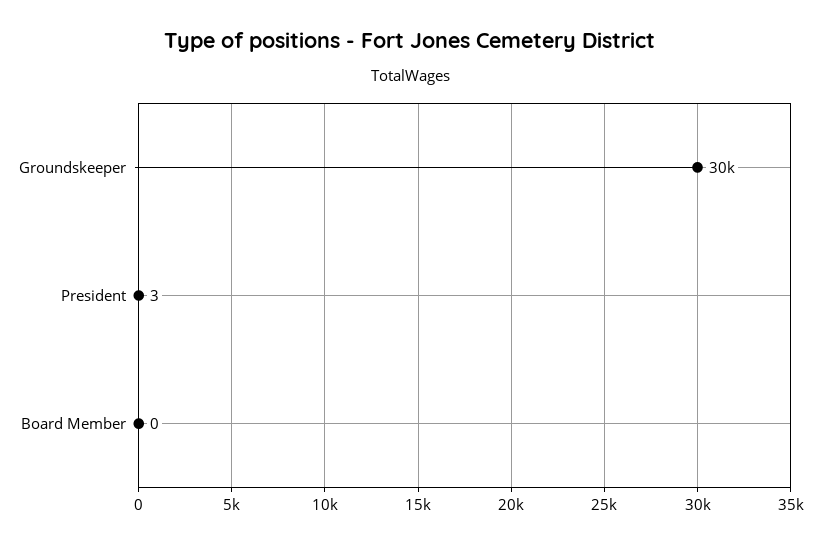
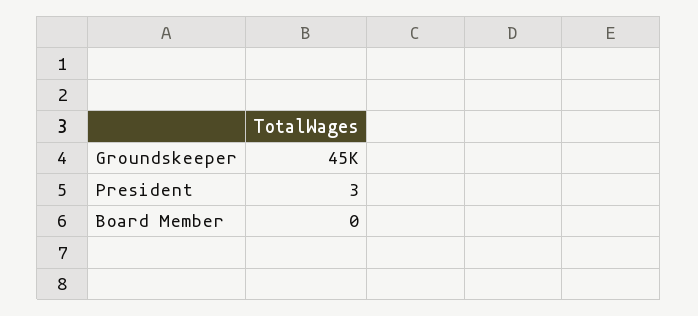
  {
-   "Groundskeeper": 30000,
+   "Groundskeeper": 45000,
    "President": 3,
    "Board Member": 0
  }

